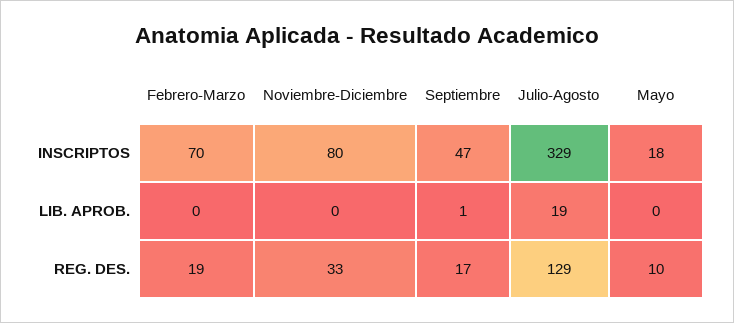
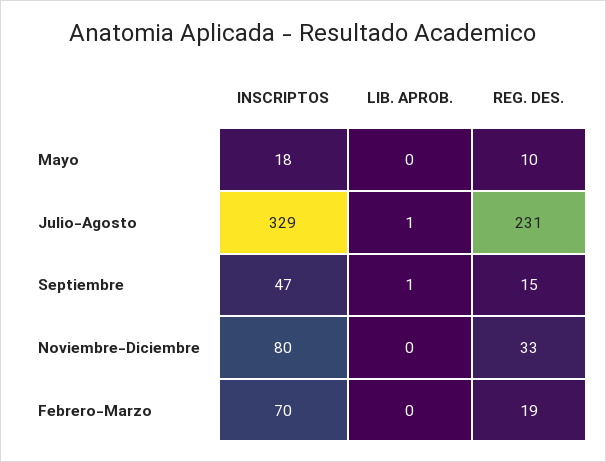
  {
    "Febrero-Marzo": {
      "INSCRIPTOS": 70,
      "LIB. APROB.": 0,
      "REG. DES.": 19
    },
    "Noviembre-Diciembre": {
      "INSCRIPTOS": 80,
      "LIB. APROB.": 0,
      "REG. DES.": 33
    },
    "Septiembre": {
      "INSCRIPTOS": 47,
      "LIB. APROB.": 1,
-     "REG. DES.": 17
+     "REG. DES.": 15
    },
    "Julio-Agosto": {
      "INSCRIPTOS": 329,
-     "LIB. APROB.": 19,
+     "LIB. APROB.": 1,
-     "REG. DES.": 129
+     "REG. DES.": 231
    },
    "Mayo": {
      "INSCRIPTOS": 18,
      "LIB. APROB.": 0,
      "REG. DES.": 10
    }
  }

